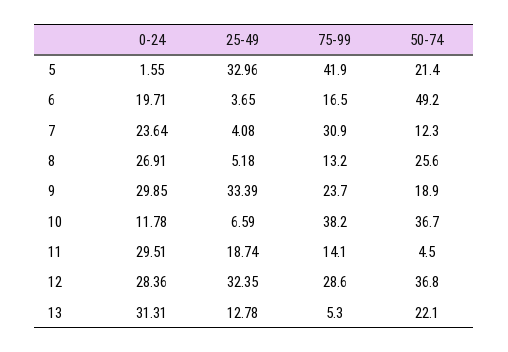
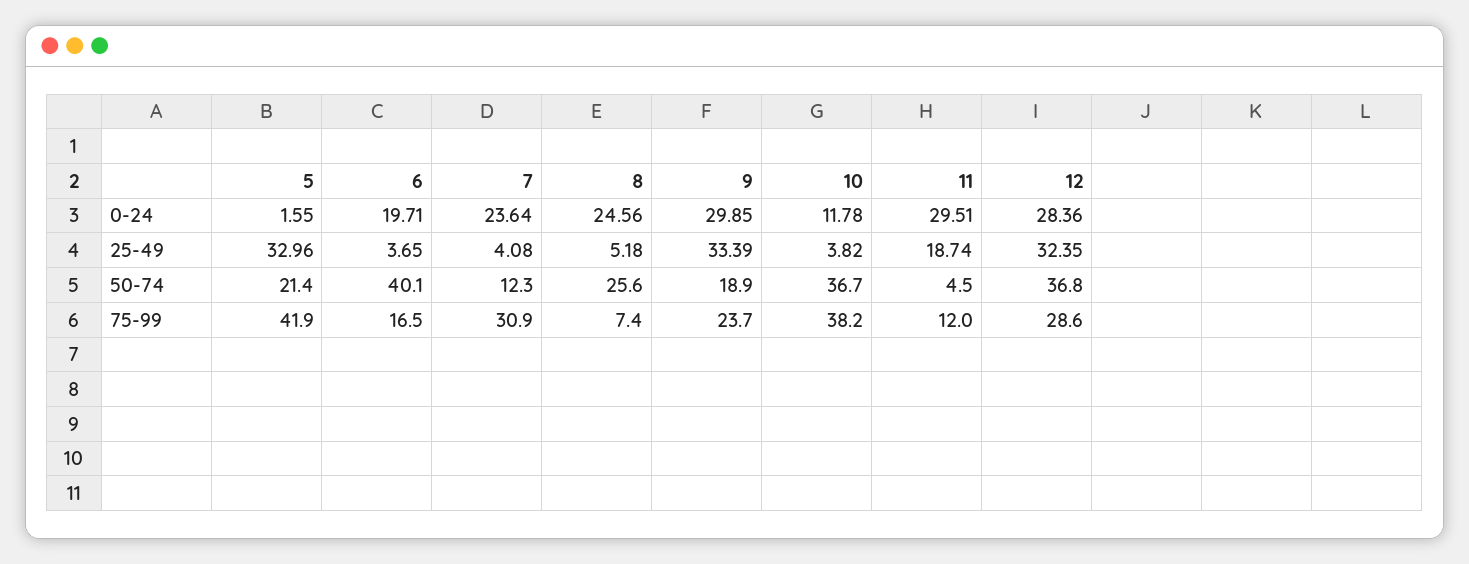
  {
    "0-24": {
      "5": 1.55,
      "6": 19.71,
      "7": 23.64,
-     "8": 26.91,
+     "8": 24.56,
      "9": 29.85,
      "10": 11.78,
      "11": 29.51,
-     "12": 28.36,
+     "12": 28.36
-     "13": 31.31
    },
    "25-49": {
      "5": 32.96,
      "6": 3.65,
      "7": 4.08,
      "8": 5.18,
      "9": 33.39,
-     "10": 6.59,
+     "10": 3.82,
      "11": 18.74,
-     "12": 32.35,
+     "12": 32.35
-     "13": 12.78
    },
    "75-99": {
      "5": 41.9,
      "6": 16.5,
      "7": 30.9,
-     "8": 13.2,
+     "8": 7.4,
      "9": 23.7,
      "10": 38.2,
-     "11": 14.1,
+     "11": 12,
-     "12": 28.6,
+     "12": 28.6
-     "13": 5.3
    },
    "50-74": {
      "5": 21.4,
-     "6": 49.2,
+     "6": 40.1,
      "7": 12.3,
      "8": 25.6,
      "9": 18.9,
      "10": 36.7,
      "11": 4.5,
-     "12": 36.8,
+     "12": 36.8
-     "13": 22.1
    }
  }

